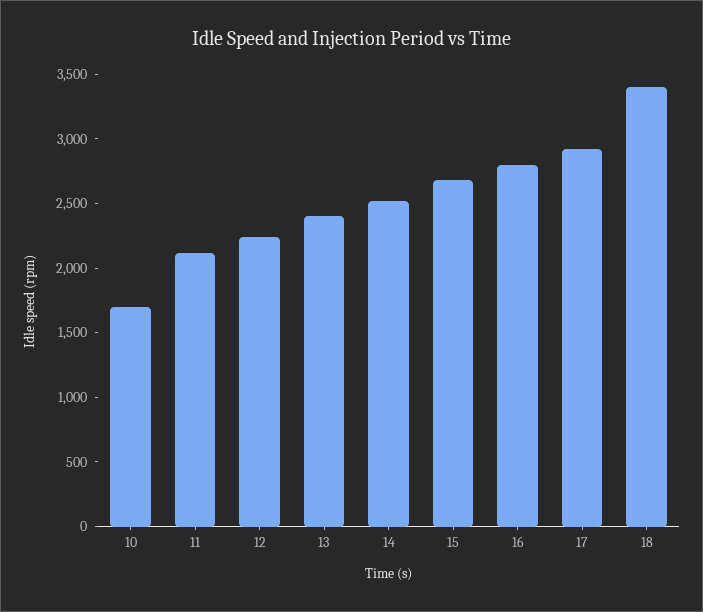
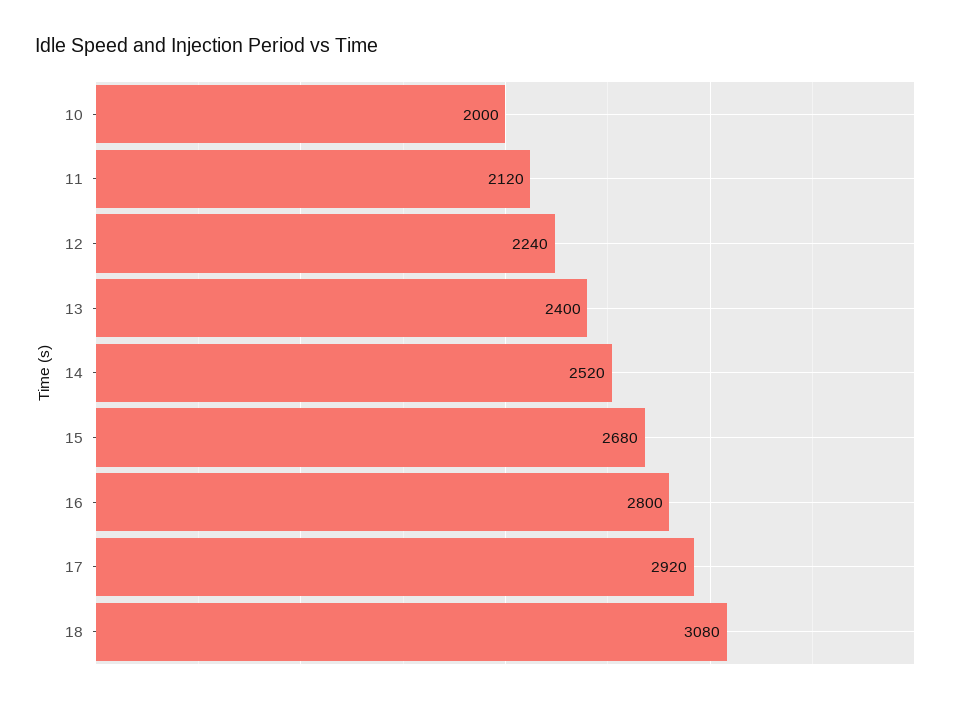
  {
-   "10": 1700,
+   "10": 2000,
    "11": 2120,
    "12": 2240,
    "13": 2400,
    "14": 2520,
    "15": 2680,
    "16": 2800,
    "17": 2920,
-   "18": 3400
+   "18": 3080
  }

